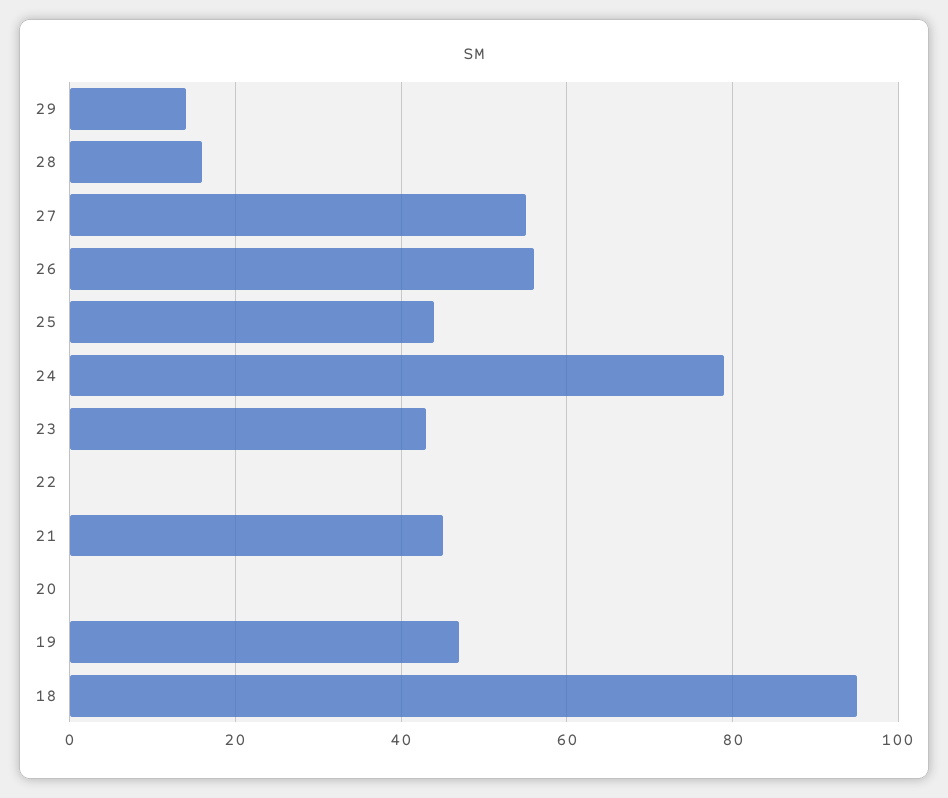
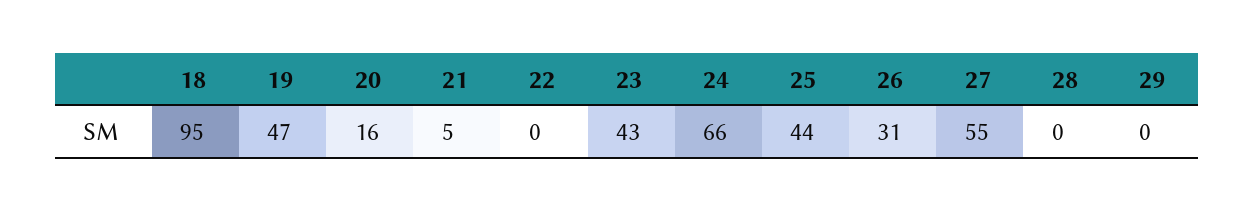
  {
-   "29": 15,
+   "29": 0,
-   "28": 15,
+   "28": 0,
    "27": 55,
-   "26": 55,
+   "26": 31,
    "25": 44,
-   "24": 80,
+   "24": 66,
    "23": 43,
    "22": 0,
-   "21": 45,
+   "21": 5,
-   "20": 0,
+   "20": 16,
    "19": 47,
    "18": 95
  }

